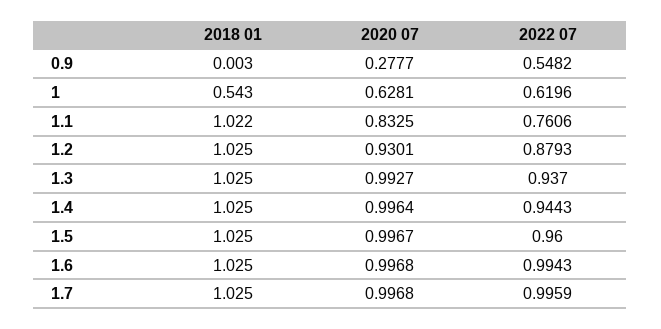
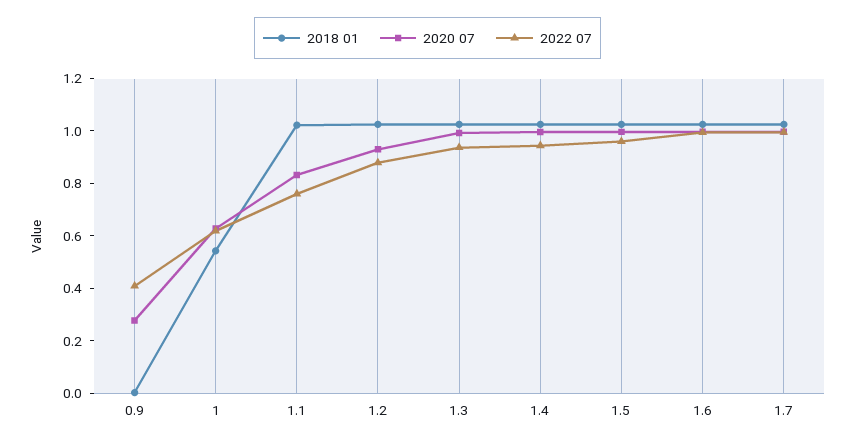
  {
    "2018 01": {
      "0.9": 0.003,
      "1": 0.543,
      "1.1": 1.022,
      "1.2": 1.025,
      "1.3": 1.025,
      "1.4": 1.025,
      "1.5": 1.025,
      "1.6": 1.025,
      "1.7": 1.025
    },
    "2020 07": {
      "0.9": 0.2777,
      "1": 0.6281,
      "1.1": 0.8325,
      "1.2": 0.9301,
      "1.3": 0.9927,
      "1.4": 0.9964,
      "1.5": 0.9967,
      "1.6": 0.9968,
      "1.7": 0.9968
    },
    "2022 07": {
-     "0.9": 0.5482,
+     "0.9": 0.4,
      "1": 0.6196,
      "1.1": 0.7606,
      "1.2": 0.8793,
      "1.3": 0.937,
      "1.4": 0.9443,
      "1.5": 0.96,
      "1.6": 0.9943,
      "1.7": 0.9959
    }
  }

